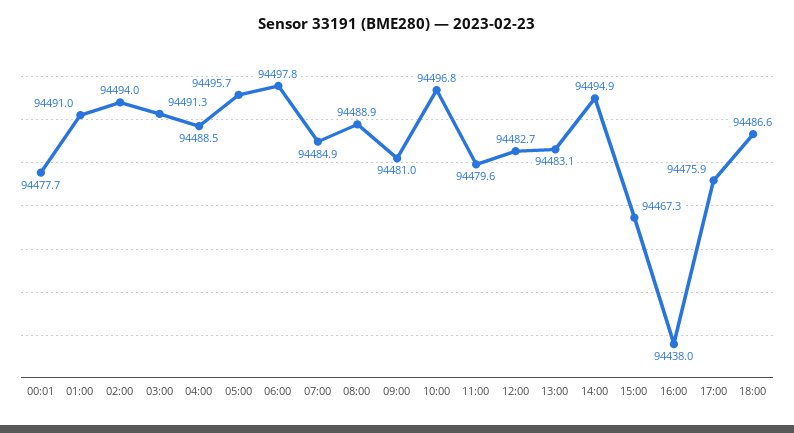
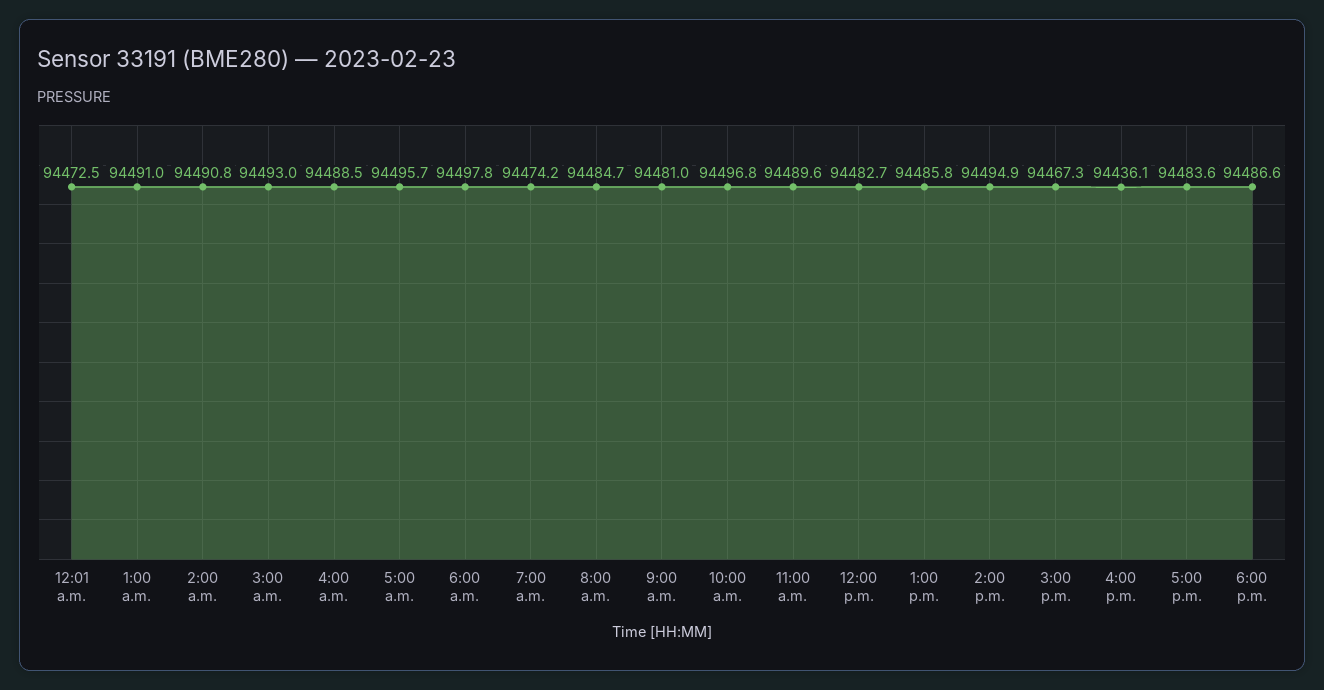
  {
-   "00:01": 94477.7,
+   "00:01": 94472.5,
    "01:00": 94491,
-   "02:00": 94494,
+   "02:00": 94490.8,
-   "03:00": 94491.3,
+   "03:00": 94493,
    "04:00": 94488.5,
    "05:00": 94495.7,
    "06:00": 94497.8,
-   "07:00": 94484.9,
+   "07:00": 94474.2,
-   "08:00": 94488.9,
+   "08:00": 94484.7,
    "09:00": 94481,
    "10:00": 94496.8,
-   "11:00": 94479.6,
+   "11:00": 94489.6,
    "12:00": 94482.7,
-   "13:00": 94483.1,
+   "13:00": 94485.8,
    "14:00": 94494.9,
    "15:00": 94467.3,
-   "16:00": 94438,
+   "16:00": 94436.1,
-   "17:00": 94475.9,
+   "17:00": 94483.6,
    "18:00": 94486.6
  }

